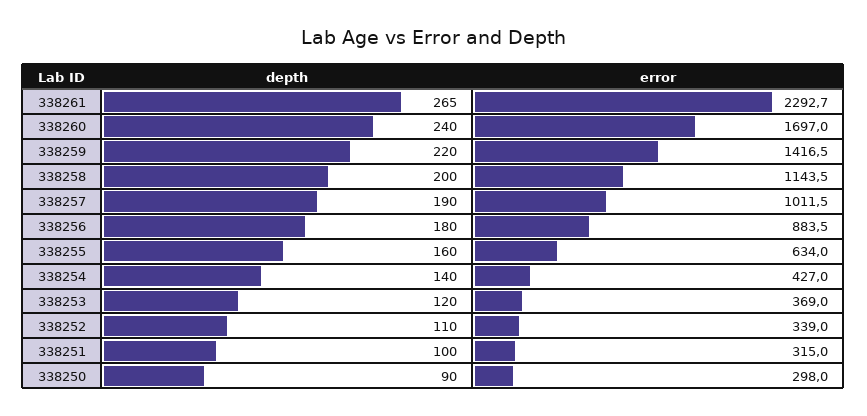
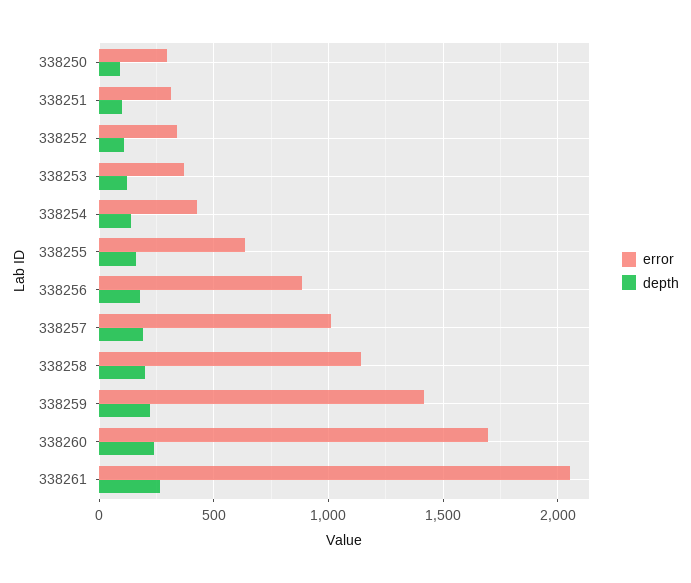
  {
    "depth": {
      "338261": 265,
      "338260": 240,
      "338259": 220,
      "338258": 200,
      "338257": 190,
      "338256": 180,
      "338255": 160,
      "338254": 140,
      "338253": 120,
      "338252": 110,
      "338251": 100,
      "338250": 90
    },
    "error": {
-     "338261": 2292.7,
+     "338261": 2050,
      "338260": 1697,
      "338259": 1416.5,
      "338258": 1143.5,
      "338257": 1011.5,
      "338256": 883.5,
      "338255": 634,
      "338254": 427,
      "338253": 369,
      "338252": 339,
      "338251": 315,
      "338250": 298
    }
  }

